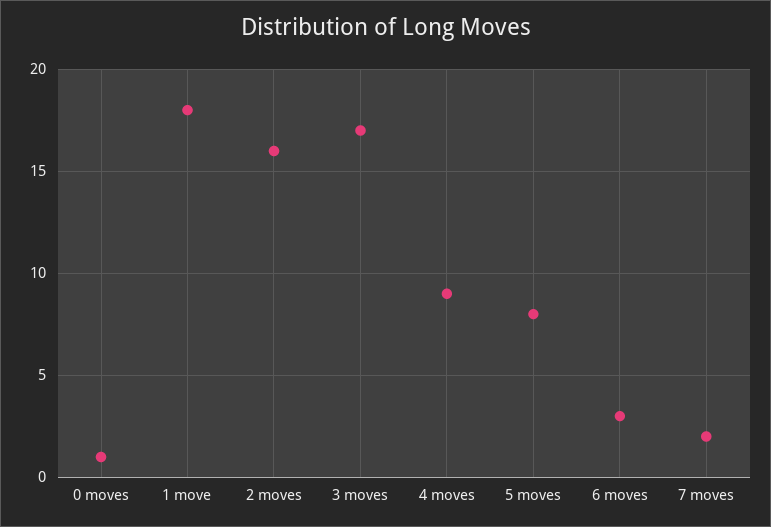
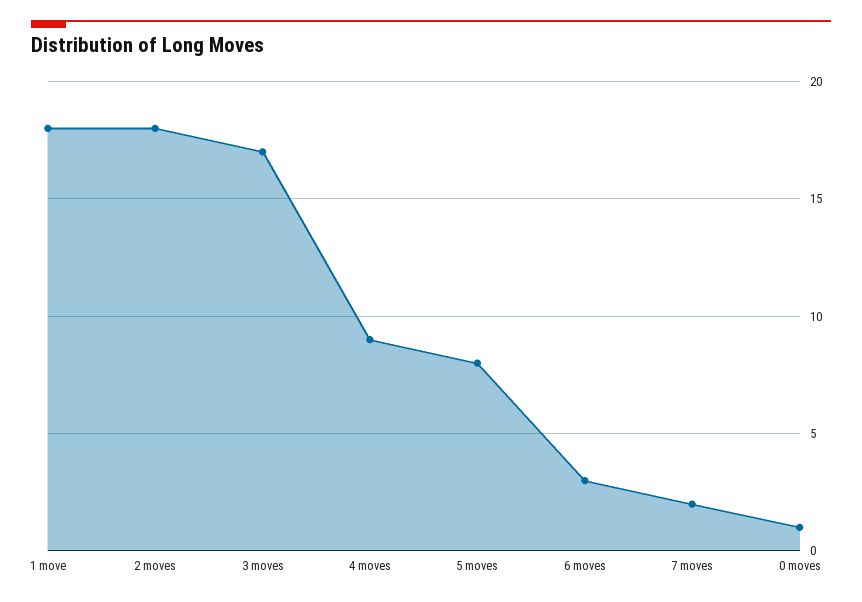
  {
    "0 moves": 1,
    "1 move": 18,
-   "2 moves": 16,
+   "2 moves": 18,
    "3 moves": 17,
    "4 moves": 9,
    "5 moves": 8,
    "6 moves": 3,
    "7 moves": 2
  }

